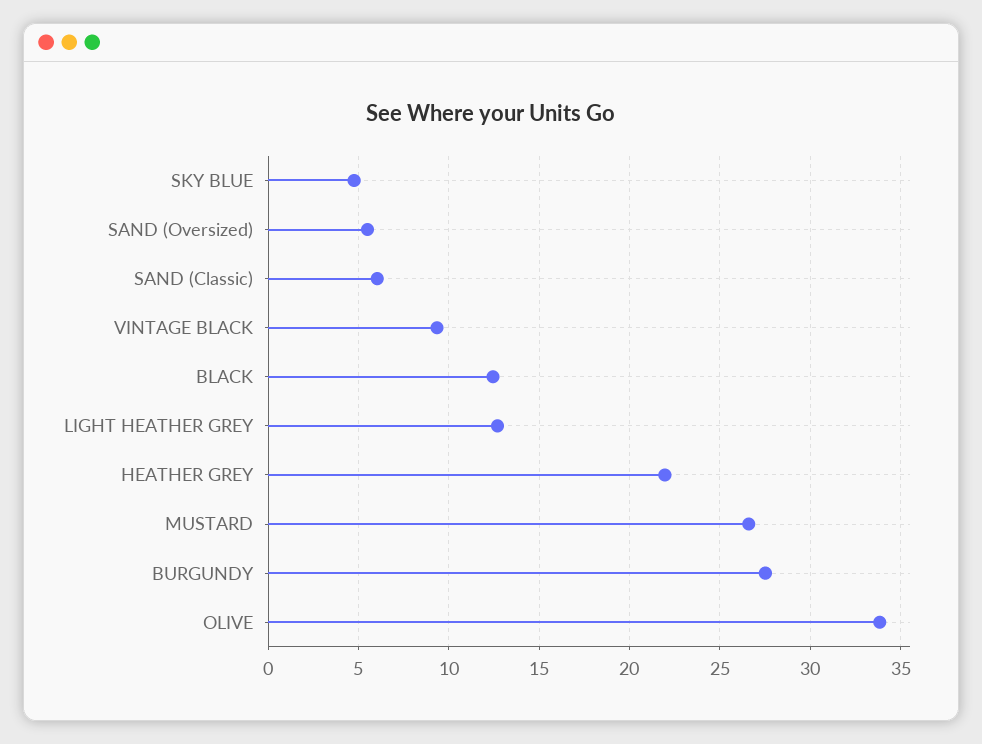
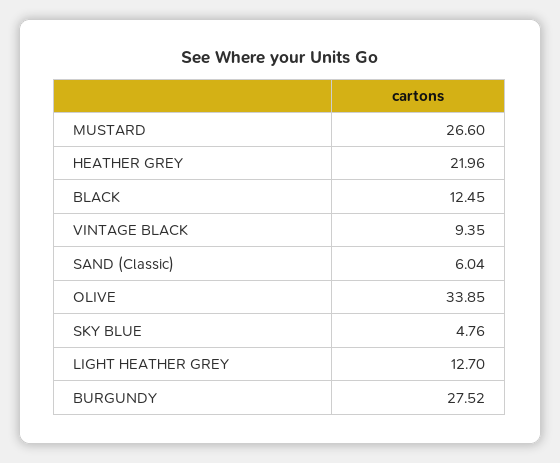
  {
    "SKY BLUE": 4.76,
-   "SAND (Oversized)": 5.5,
    "SAND (Classic)": 6.04,
    "VINTAGE BLACK": 9.35,
    "BLACK": 12.45,
    "LIGHT HEATHER GREY": 12.7,
    "HEATHER GREY": 21.96,
    "MUSTARD": 26.6,
    "BURGUNDY": 27.52,
    "OLIVE": 33.85
  }

